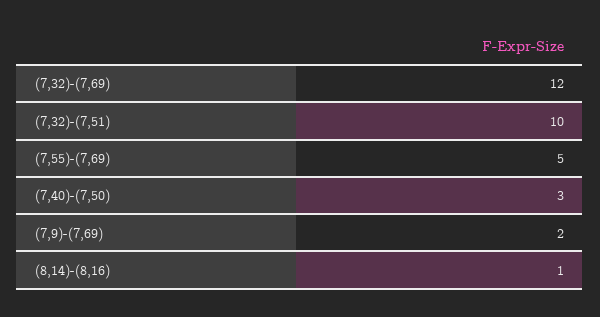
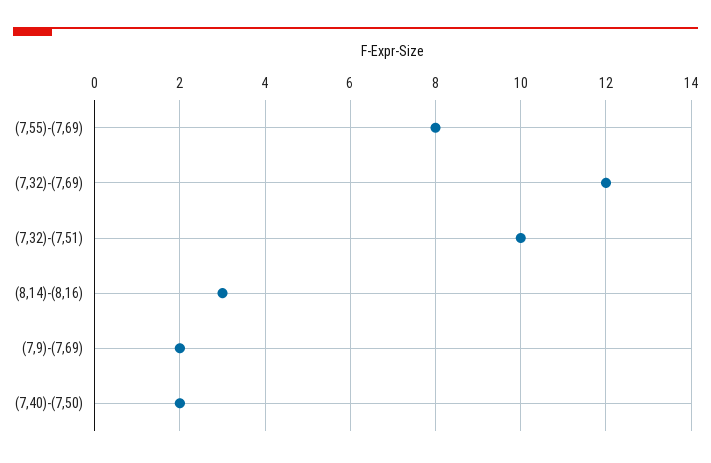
  {
    "(7,32)-(7,69)": 12,
    "(7,32)-(7,51)": 10,
-   "(7,55)-(7,69)": 5,
+   "(7,55)-(7,69)": 8,
-   "(7,40)-(7,50)": 3,
+   "(7,40)-(7,50)": 2,
    "(7,9)-(7,69)": 2,
-   "(8,14)-(8,16)": 1
+   "(8,14)-(8,16)": 3
  }

